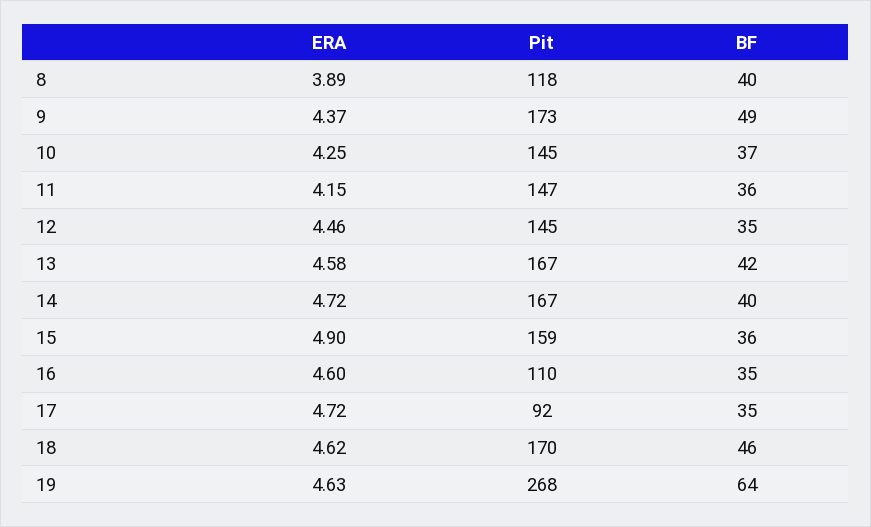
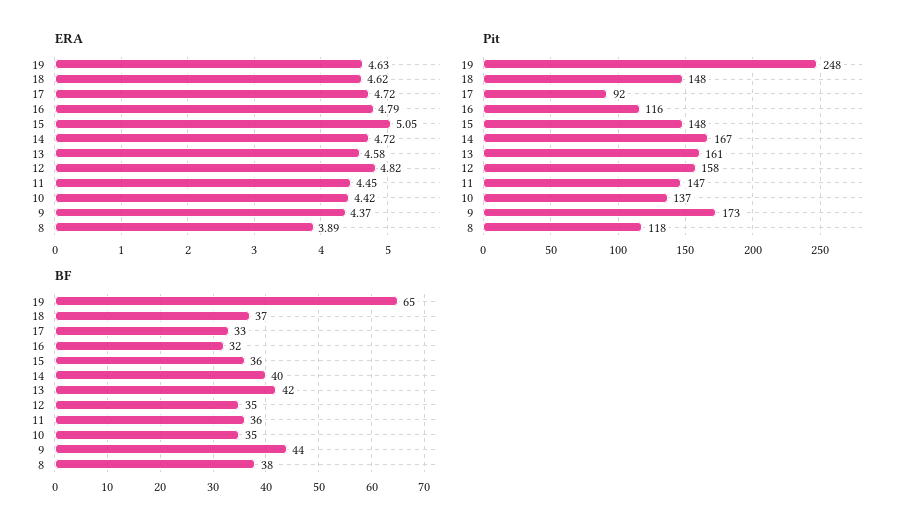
  {
    "ERA": {
      "8": 3.89,
      "9": 4.37,
-     "10": 4.25,
+     "10": 4.42,
-     "11": 4.15,
+     "11": 4.45,
-     "12": 4.46,
+     "12": 4.82,
      "13": 4.58,
      "14": 4.72,
-     "15": 4.9,
+     "15": 5.05,
-     "16": 4.6,
+     "16": 4.79,
      "17": 4.72,
      "18": 4.62,
      "19": 4.63
    },
    "Pit": {
      "8": 118,
      "9": 173,
-     "10": 145,
+     "10": 137,
      "11": 147,
-     "12": 145,
+     "12": 158,
-     "13": 167,
+     "13": 161,
      "14": 167,
-     "15": 159,
+     "15": 148,
-     "16": 110,
+     "16": 116,
      "17": 92,
-     "18": 170,
+     "18": 148,
-     "19": 268
+     "19": 248
    },
    "BF": {
-     "8": 40,
+     "8": 38,
-     "9": 49,
+     "9": 44,
-     "10": 37,
+     "10": 35,
      "11": 36,
      "12": 35,
      "13": 42,
      "14": 40,
      "15": 36,
-     "16": 35,
+     "16": 32,
-     "17": 35,
+     "17": 33,
-     "18": 46,
+     "18": 37,
-     "19": 64
+     "19": 65
    }
  }

